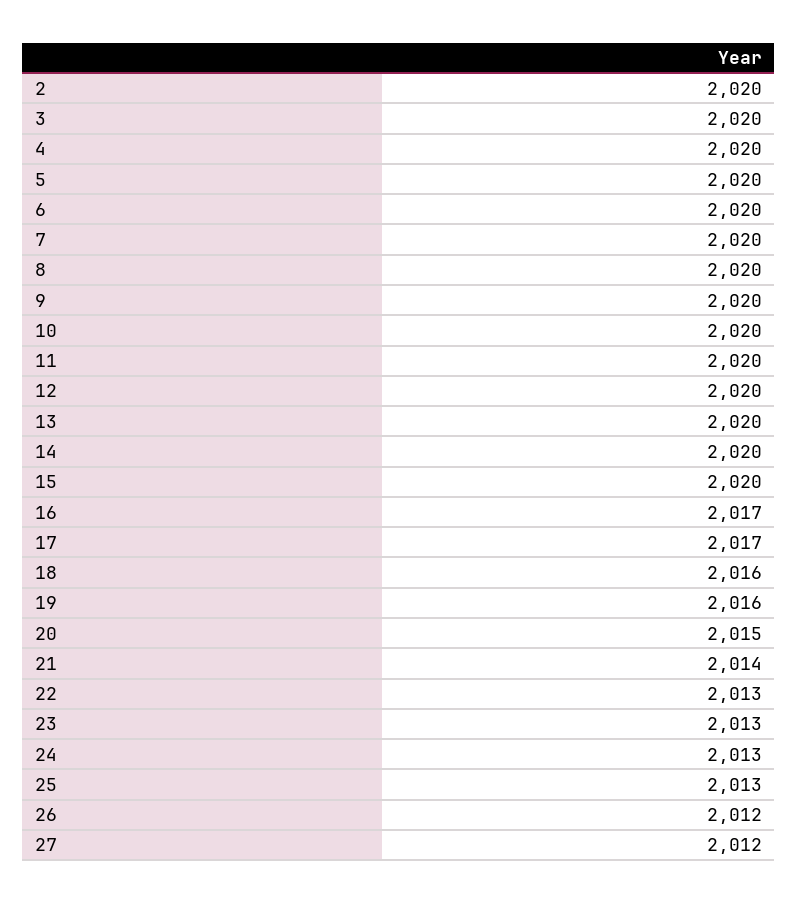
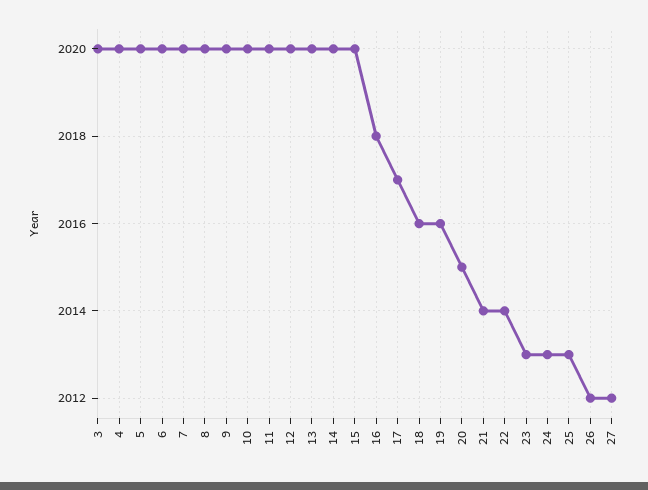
  {
-   "2": 2020,
    "3": 2020,
    "4": 2020,
    "5": 2020,
    "6": 2020,
    "7": 2020,
    "8": 2020,
    "9": 2020,
    "10": 2020,
    "11": 2020,
    "12": 2020,
    "13": 2020,
    "14": 2020,
    "15": 2020,
-   "16": 2017,
+   "16": 2018,
    "17": 2017,
    "18": 2016,
    "19": 2016,
    "20": 2015,
    "21": 2014,
-   "22": 2013,
+   "22": 2014,
    "23": 2013,
    "24": 2013,
    "25": 2013,
    "26": 2012,
    "27": 2012
  }

